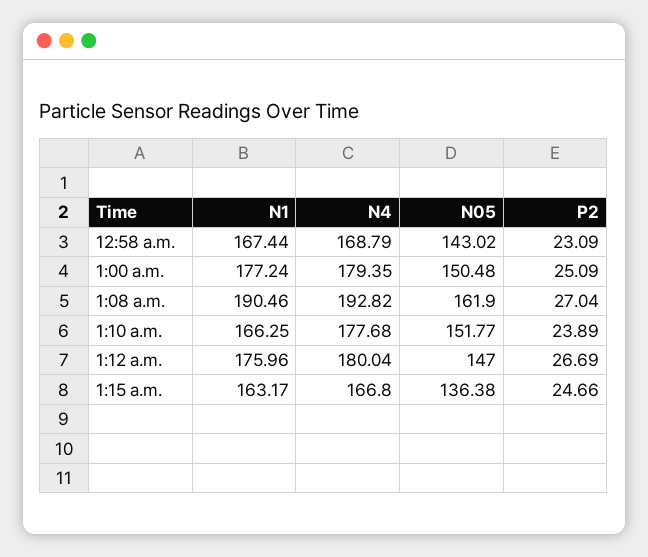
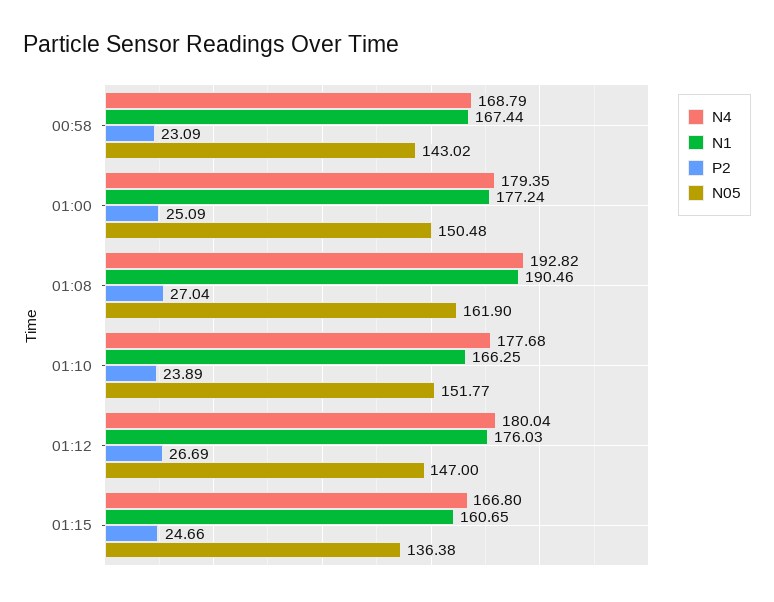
  {
    "N1": {
      "12:58 a.m.": 167.44,
      "1:00 a.m.": 177.24,
      "1:08 a.m.": 190.46,
      "1:10 a.m.": 166.25,
-     "1:12 a.m.": 175.96,
+     "1:12 a.m.": 176.03,
-     "1:15 a.m.": 163.17
+     "1:15 a.m.": 160.65
    },
    "N4": {
      "12:58 a.m.": 168.79,
      "1:00 a.m.": 179.35,
      "1:08 a.m.": 192.82,
      "1:10 a.m.": 177.68,
      "1:12 a.m.": 180.04,
      "1:15 a.m.": 166.8
    },
    "N05": {
      "12:58 a.m.": 143.02,
      "1:00 a.m.": 150.48,
      "1:08 a.m.": 161.9,
      "1:10 a.m.": 151.77,
      "1:12 a.m.": 147,
      "1:15 a.m.": 136.38
    },
    "P2": {
      "12:58 a.m.": 23.09,
      "1:00 a.m.": 25.09,
      "1:08 a.m.": 27.04,
      "1:10 a.m.": 23.89,
      "1:12 a.m.": 26.69,
      "1:15 a.m.": 24.66
    }
  }

